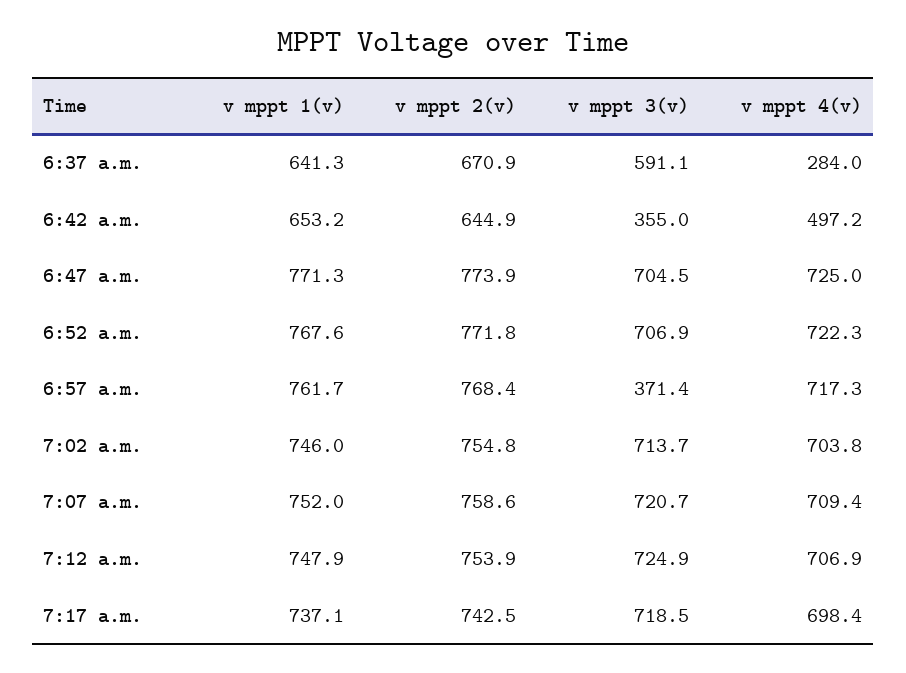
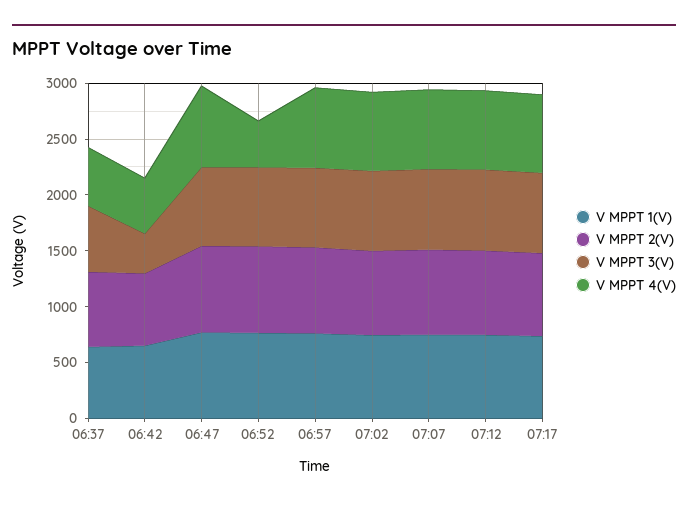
  {
    "v mppt 1(v)": {
      "6:37 a.m.": 641.3,
      "6:42 a.m.": 653.2,
      "6:47 a.m.": 771.3,
      "6:52 a.m.": 767.6,
      "6:57 a.m.": 761.7,
      "7:02 a.m.": 746,
      "7:07 a.m.": 752,
      "7:12 a.m.": 747.9,
      "7:17 a.m.": 737.1
    },
    "v mppt 2(v)": {
      "6:37 a.m.": 670.9,
      "6:42 a.m.": 644.9,
      "6:47 a.m.": 773.9,
      "6:52 a.m.": 771.8,
      "6:57 a.m.": 768.4,
      "7:02 a.m.": 754.8,
      "7:07 a.m.": 758.6,
      "7:12 a.m.": 753.9,
      "7:17 a.m.": 742.5
    },
    "v mppt 3(v)": {
      "6:37 a.m.": 591.1,
      "6:42 a.m.": 355,
      "6:47 a.m.": 704.5,
      "6:52 a.m.": 706.9,
-     "6:57 a.m.": 371.4,
+     "6:57 a.m.": 700,
      "7:02 a.m.": 713.7,
      "7:07 a.m.": 720.7,
      "7:12 a.m.": 724.9,
      "7:17 a.m.": 718.5
    },
    "v mppt 4(v)": {
-     "6:37 a.m.": 284,
+     "6:37 a.m.": 500,
      "6:42 a.m.": 497.2,
      "6:47 a.m.": 725,
-     "6:52 a.m.": 722.3,
+     "6:52 a.m.": 400,
      "6:57 a.m.": 717.3,
      "7:02 a.m.": 703.8,
      "7:07 a.m.": 709.4,
      "7:12 a.m.": 706.9,
      "7:17 a.m.": 698.4
    }
  }

